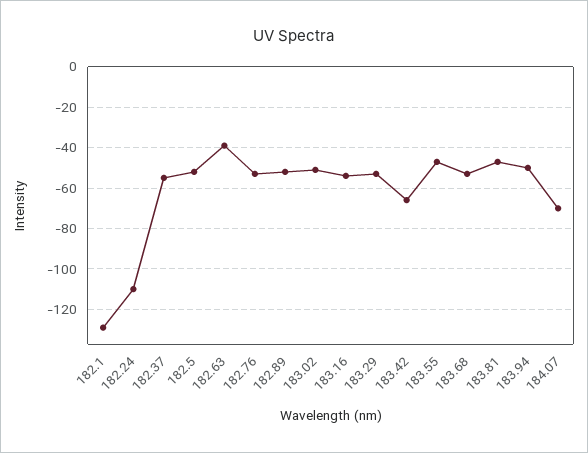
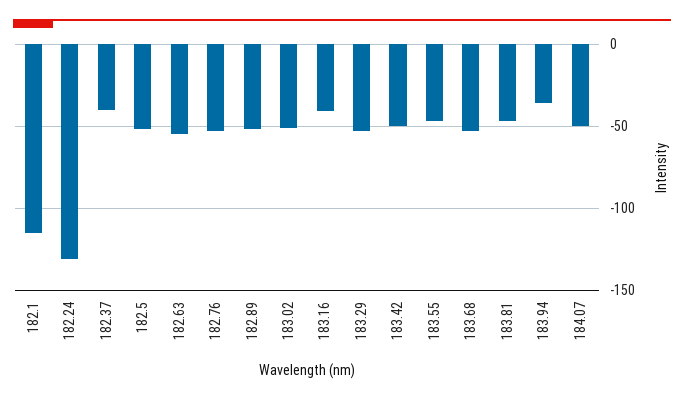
  {
-   "182.1": -130,
+   "182.1": -115,
-   "182.24": -110,
+   "182.24": -130,
-   "182.37": -55,
+   "182.37": -40,
    "182.5": -50,
-   "182.63": -40,
+   "182.63": -55,
    "182.76": -55,
    "182.89": -50,
    "183.02": -50,
-   "183.16": -55,
+   "183.16": -40,
    "183.29": -55,
-   "183.42": -65,
+   "183.42": -50,
    "183.55": -45,
    "183.68": -55,
    "183.81": -45,
-   "183.94": -50,
+   "183.94": -35,
-   "184.07": -70
+   "184.07": -50
  }

